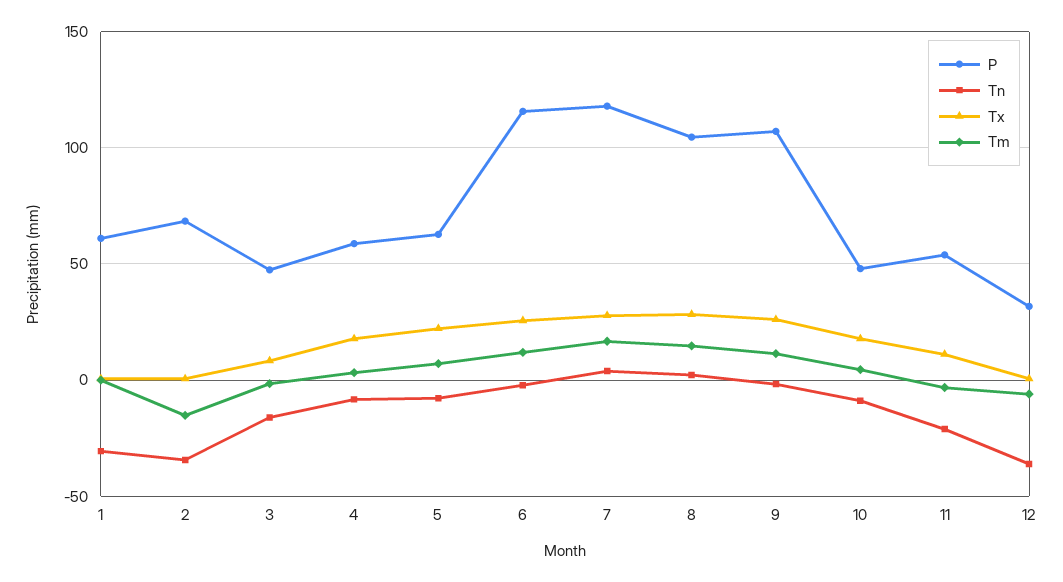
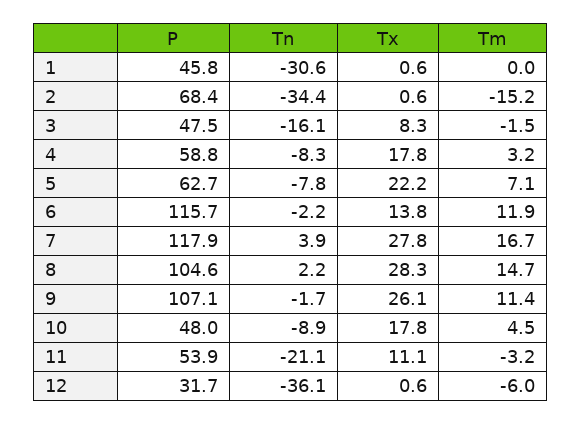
  {
    "P": {
-     "1": 60,
+     "1": 45.8,
      "2": 68.4,
      "3": 47.5,
      "4": 58.8,
      "5": 62.7,
      "6": 115.7,
      "7": 117.9,
      "8": 104.6,
      "9": 107.1,
      "10": 48,
      "11": 53.9,
      "12": 31.7
    },
    "Tn": {
      "1": -30.6,
      "2": -34.4,
      "3": -16.1,
      "4": -8.3,
      "5": -7.8,
      "6": -2.2,
      "7": 3.9,
      "8": 2.2,
      "9": -1.7,
      "10": -8.9,
      "11": -21.1,
      "12": -36.1
    },
    "Tx": {
      "1": 0.6,
      "2": 0.6,
      "3": 8.3,
      "4": 17.8,
      "5": 22.2,
-     "6": 25,
+     "6": 13.8,
      "7": 27.8,
      "8": 28.3,
      "9": 26.1,
      "10": 17.8,
      "11": 11.1,
      "12": 0.6
    },
    "Tm": {
      "1": 0,
      "2": -15.2,
      "3": -1.5,
      "4": 3.2,
      "5": 7.1,
      "6": 11.9,
      "7": 16.7,
      "8": 14.7,
      "9": 11.4,
      "10": 4.5,
      "11": -3.2,
      "12": -6
    }
  }

